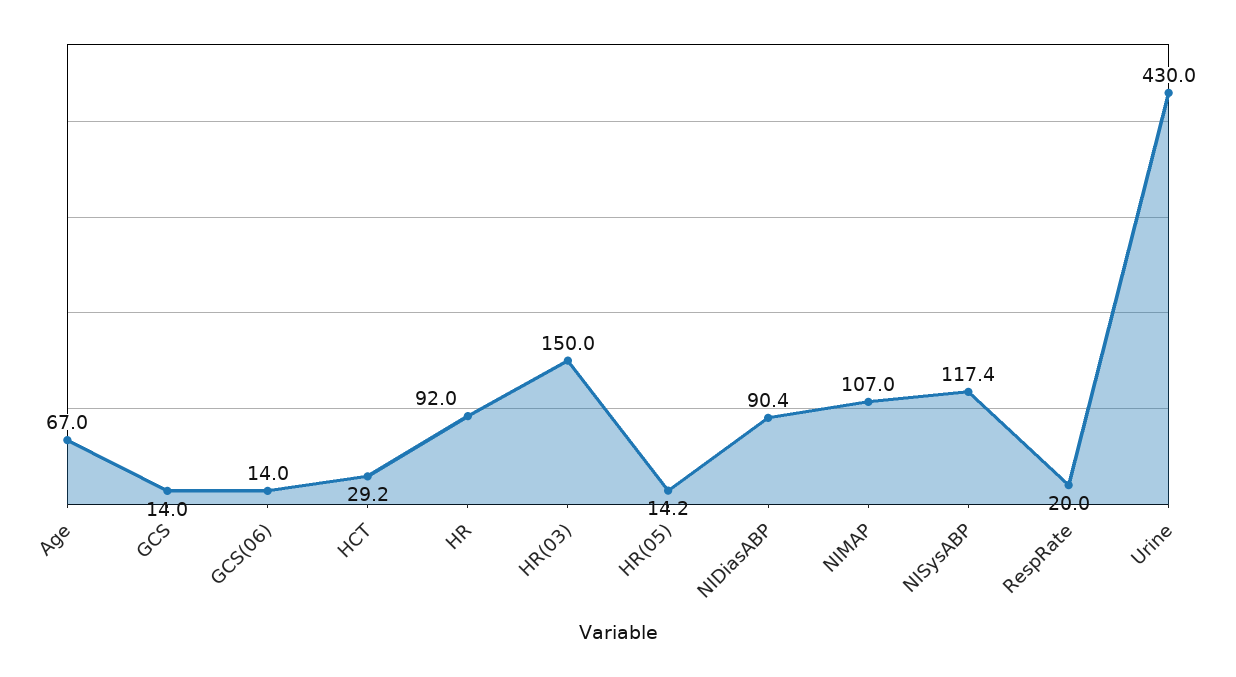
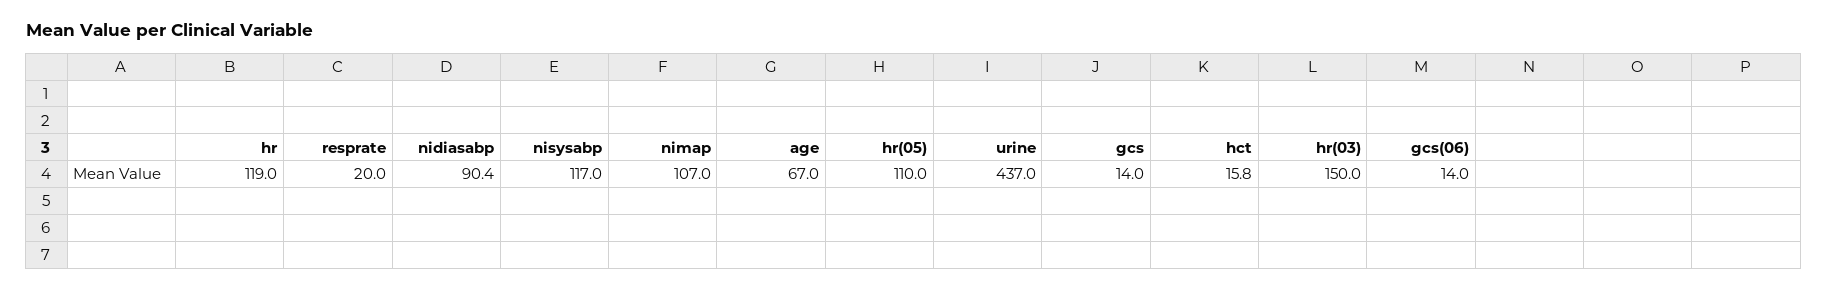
  {
    "Age": 67,
    "GCS": 14,
    "GCS(06)": 14,
-   "HCT": 29.2,
+   "HCT": 15.8,
-   "HR": 92,
+   "HR": 119,
    "HR(03)": 150,
-   "HR(05)": 14.2,
+   "HR(05)": 110,
    "NIDiasABP": 90.4,
    "NIMAP": 107,
-   "NISysABP": 117.4,
+   "NISysABP": 117,
    "RespRate": 20,
-   "Urine": 430
+   "Urine": 437
  }

